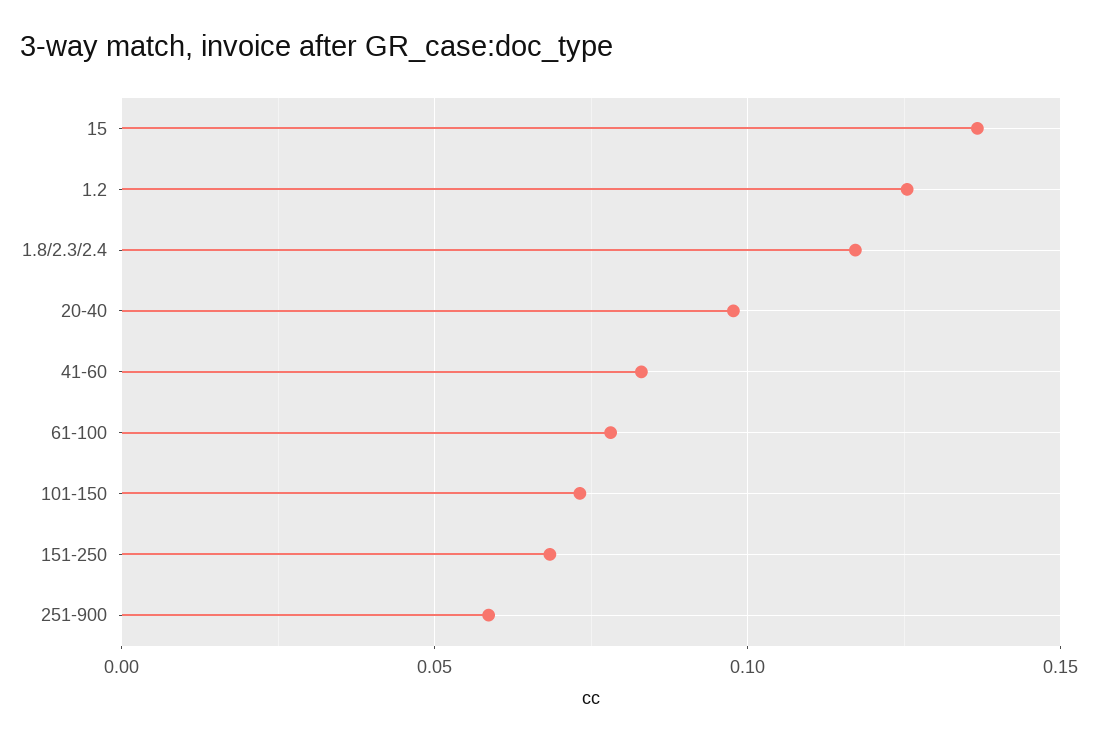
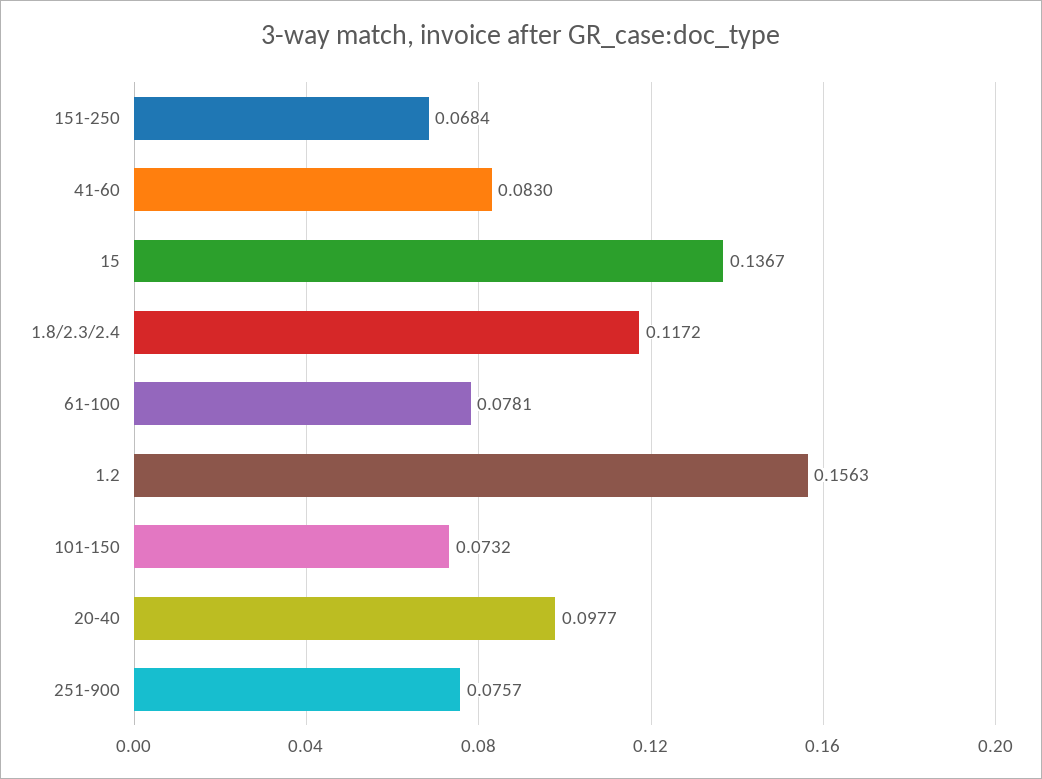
  {
    "15": 0.1367,
-   "1.2": 0.125,
+   "1.2": 0.1563,
    "1.8/2.3/2.4": 0.1172,
    "20-40": 0.0977,
    "41-60": 0.083,
    "61-100": 0.0781,
    "101-150": 0.0732,
    "151-250": 0.0684,
-   "251-900": 0.06
+   "251-900": 0.0757
  }

